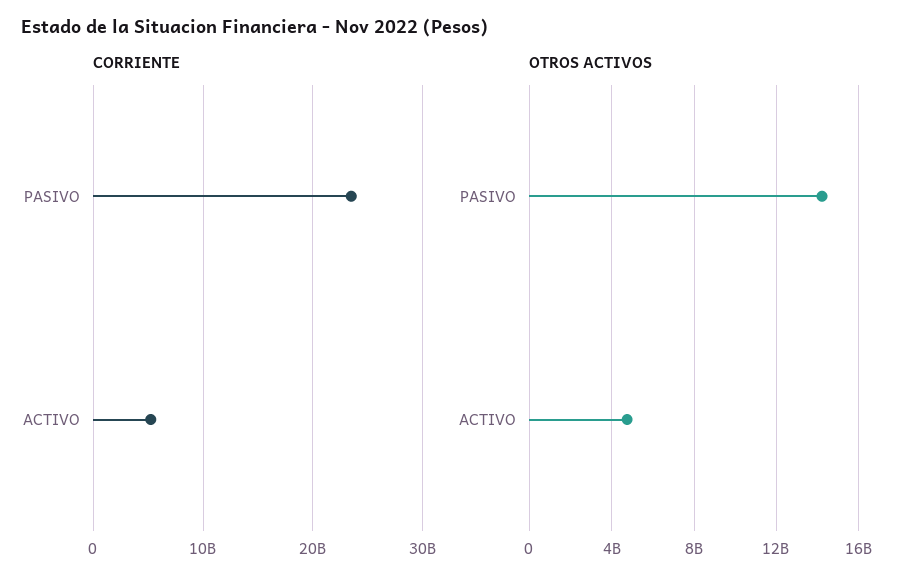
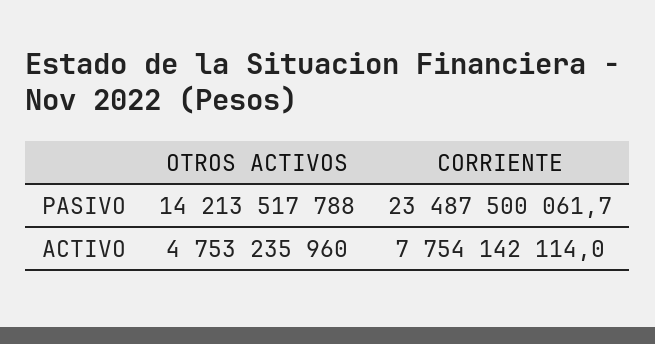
  {
    "CORRIENTE": {
      "PASIVO": 23487500061.7,
-     "ACTIVO": 5000000000
+     "ACTIVO": 7754142114
    },
    "OTROS ACTIVOS": {
      "PASIVO": 14213517788,
      "ACTIVO": 4753235960
    }
  }

